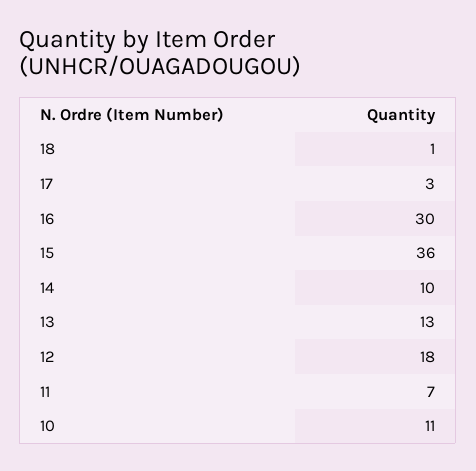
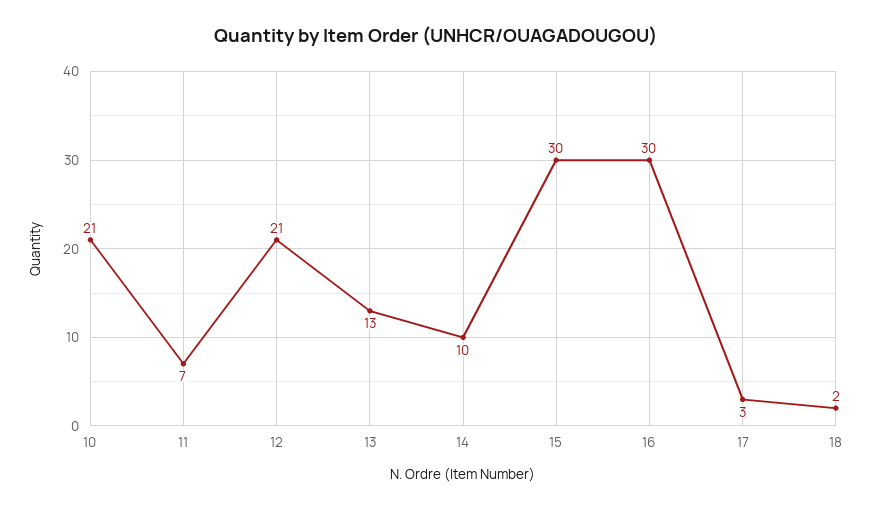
  {
-   "18": 1,
+   "18": 2,
    "17": 3,
    "16": 30,
-   "15": 36,
+   "15": 30,
    "14": 10,
    "13": 13,
-   "12": 18,
+   "12": 21,
    "11": 7,
-   "10": 11
+   "10": 21
  }

